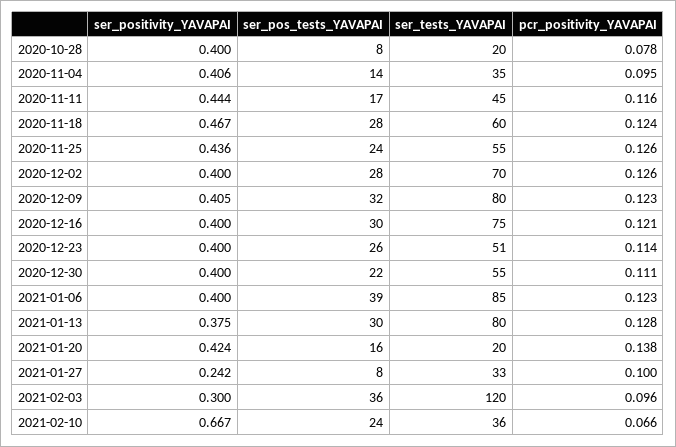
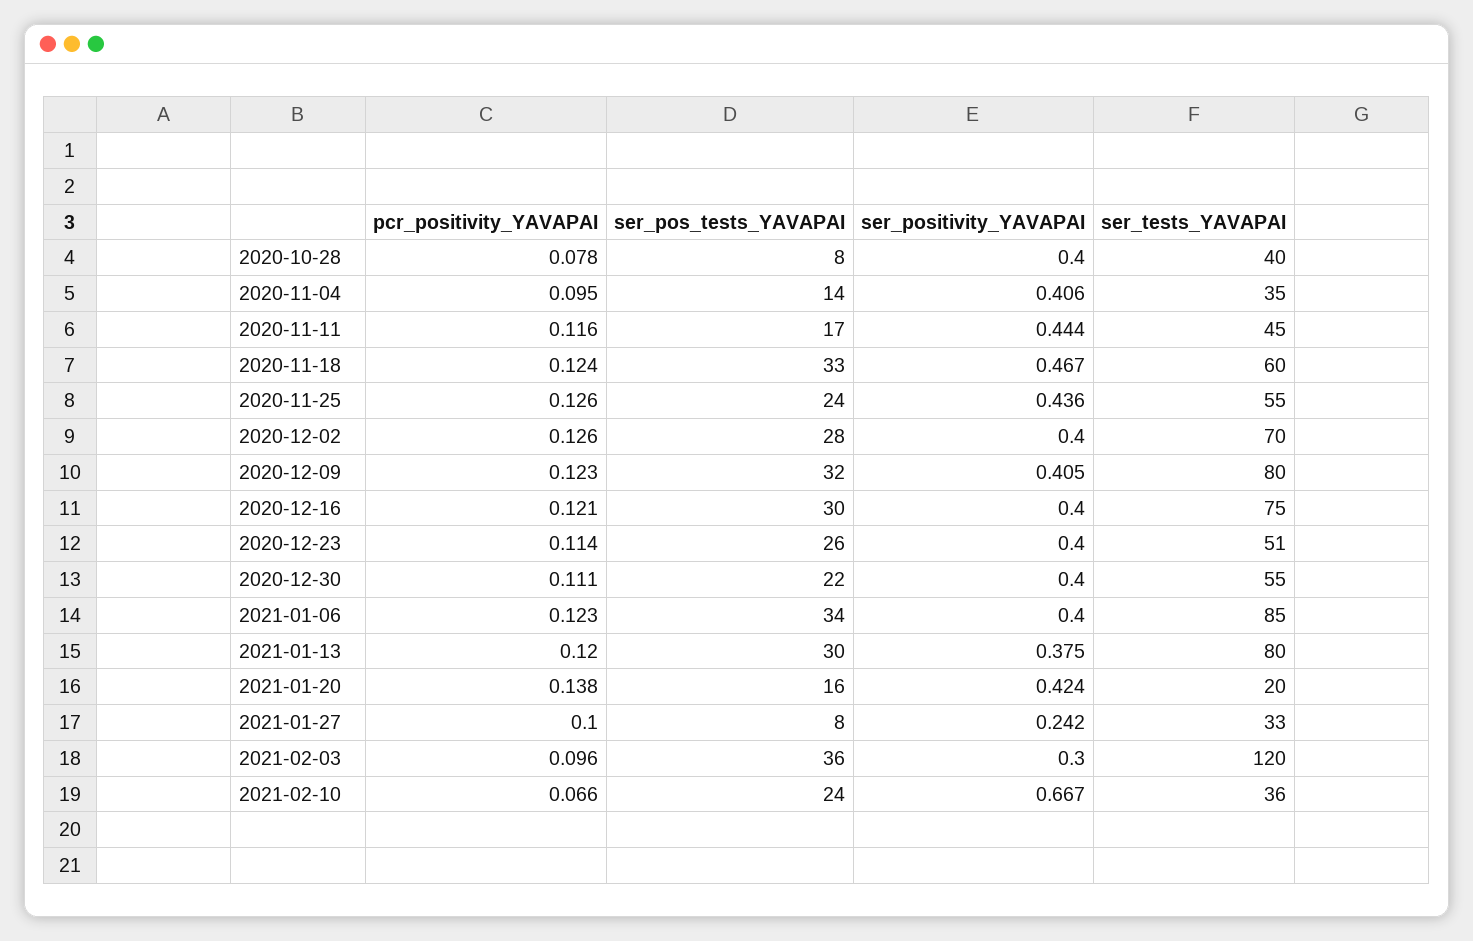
  {
    "ser_positivity_YAVAPAI": {
      "2020-10-28": 0.4,
      "2020-11-04": 0.406,
      "2020-11-11": 0.444,
      "2020-11-18": 0.467,
      "2020-11-25": 0.436,
      "2020-12-02": 0.4,
      "2020-12-09": 0.405,
      "2020-12-16": 0.4,
      "2020-12-23": 0.4,
      "2020-12-30": 0.4,
      "2021-01-06": 0.4,
      "2021-01-13": 0.375,
      "2021-01-20": 0.424,
      "2021-01-27": 0.242,
      "2021-02-03": 0.3,
      "2021-02-10": 0.667
    },
    "ser_pos_tests_YAVAPAI": {
      "2020-10-28": 8,
      "2020-11-04": 14,
      "2020-11-11": 17,
-     "2020-11-18": 28,
+     "2020-11-18": 33,
      "2020-11-25": 24,
      "2020-12-02": 28,
      "2020-12-09": 32,
      "2020-12-16": 30,
      "2020-12-23": 26,
      "2020-12-30": 22,
-     "2021-01-06": 39,
+     "2021-01-06": 34,
      "2021-01-13": 30,
      "2021-01-20": 16,
      "2021-01-27": 8,
      "2021-02-03": 36,
      "2021-02-10": 24
    },
    "ser_tests_YAVAPAI": {
-     "2020-10-28": 20,
+     "2020-10-28": 40,
      "2020-11-04": 35,
      "2020-11-11": 45,
      "2020-11-18": 60,
      "2020-11-25": 55,
      "2020-12-02": 70,
      "2020-12-09": 80,
      "2020-12-16": 75,
      "2020-12-23": 51,
      "2020-12-30": 55,
      "2021-01-06": 85,
      "2021-01-13": 80,
      "2021-01-20": 20,
      "2021-01-27": 33,
      "2021-02-03": 120,
      "2021-02-10": 36
    },
    "pcr_positivity_YAVAPAI": {
      "2020-10-28": 0.078,
      "2020-11-04": 0.095,
      "2020-11-11": 0.116,
      "2020-11-18": 0.124,
      "2020-11-25": 0.126,
      "2020-12-02": 0.126,
      "2020-12-09": 0.123,
      "2020-12-16": 0.121,
      "2020-12-23": 0.114,
      "2020-12-30": 0.111,
      "2021-01-06": 0.123,
-     "2021-01-13": 0.128,
+     "2021-01-13": 0.12,
      "2021-01-20": 0.138,
      "2021-01-27": 0.1,
      "2021-02-03": 0.096,
      "2021-02-10": 0.066
    }
  }

